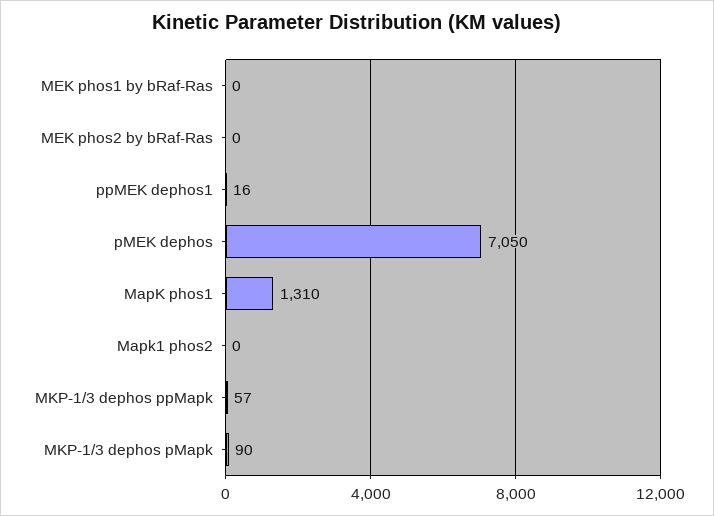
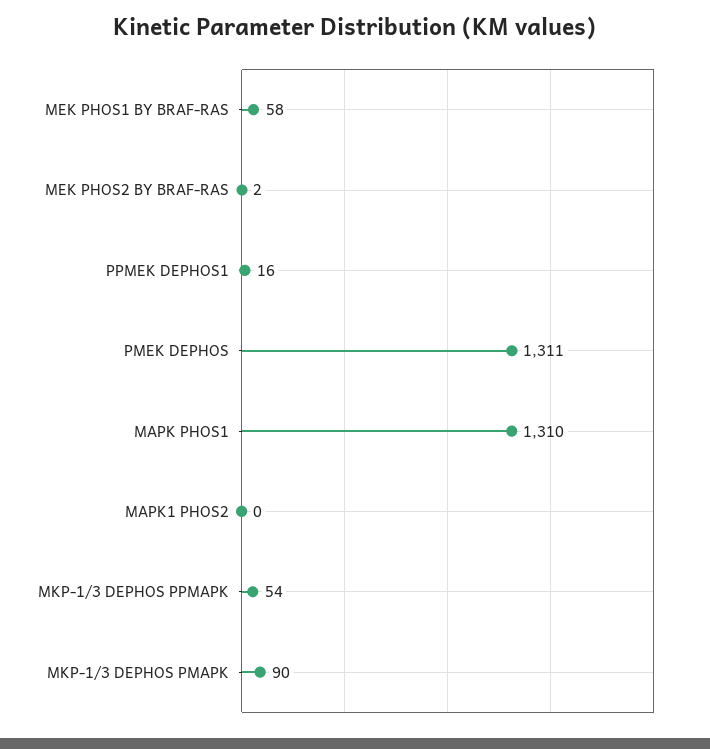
  {
-   "MEK phos1 by bRaf-Ras": 0,
+   "MEK phos1 by bRaf-Ras": 58,
-   "MEK phos2 by bRaf-Ras": 0,
+   "MEK phos2 by bRaf-Ras": 2,
    "ppMEK dephos1": 16,
-   "pMEK dephos": 7050,
+   "pMEK dephos": 1311,
    "MapK phos1": 1310,
    "Mapk1 phos2": 0,
-   "MKP-1/3 dephos ppMapk": 57,
+   "MKP-1/3 dephos ppMapk": 54,
    "MKP-1/3 dephos pMapk": 90
  }

